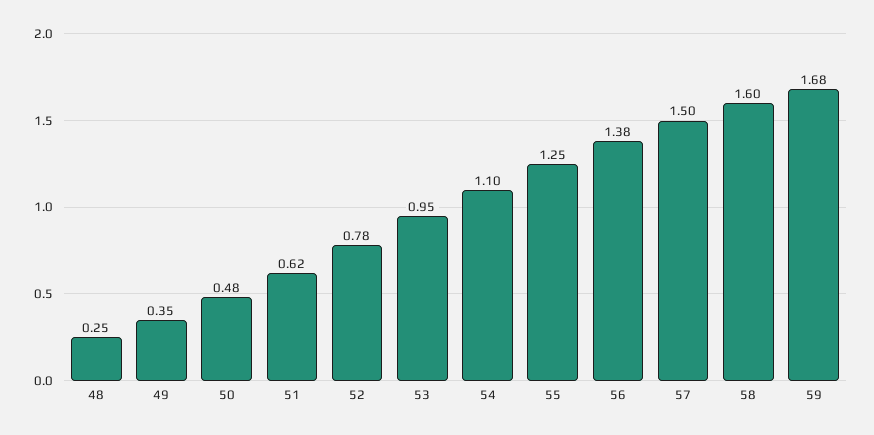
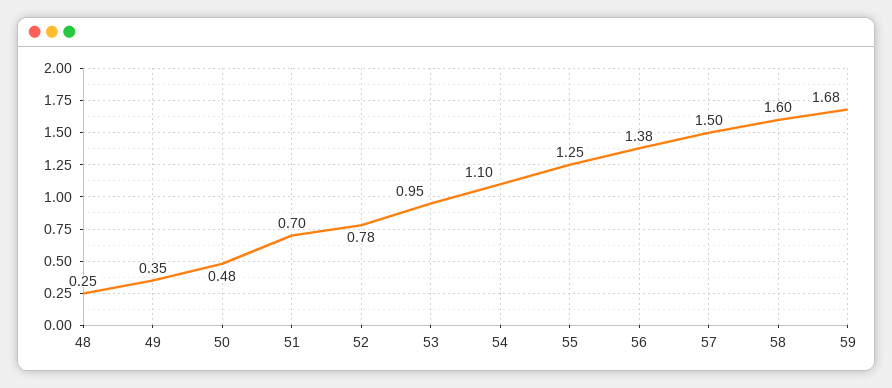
  {
    "48": 0.25,
    "49": 0.35,
    "50": 0.48,
-   "51": 0.62,
+   "51": 0.7,
    "52": 0.78,
    "53": 0.95,
    "54": 1.1,
    "55": 1.25,
    "56": 1.38,
    "57": 1.5,
    "58": 1.6,
    "59": 1.68
  }

